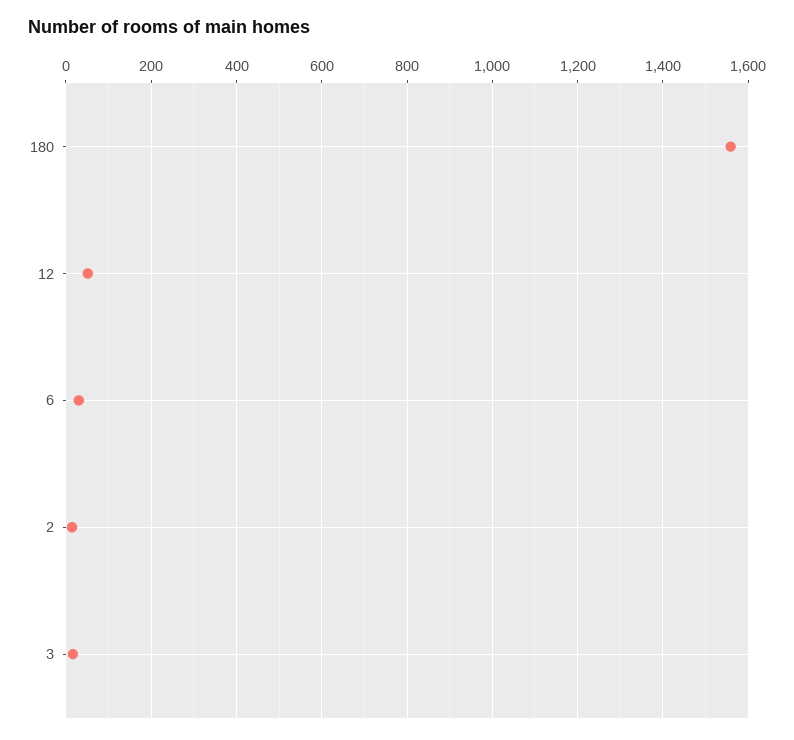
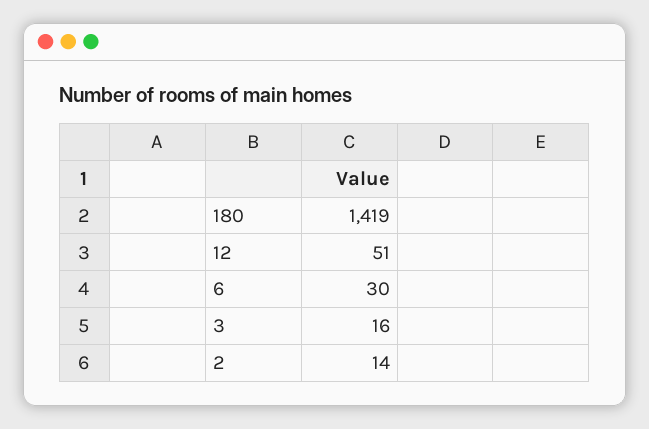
  {
-   "180": 1560,
+   "180": 1419,
    "12": 51,
    "6": 30,
    "2": 14,
    "3": 16
  }

